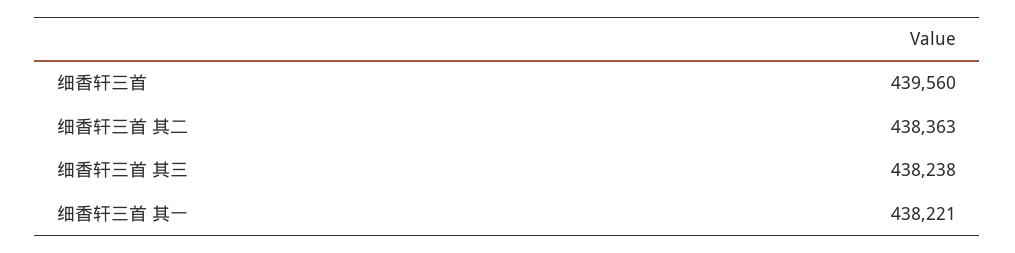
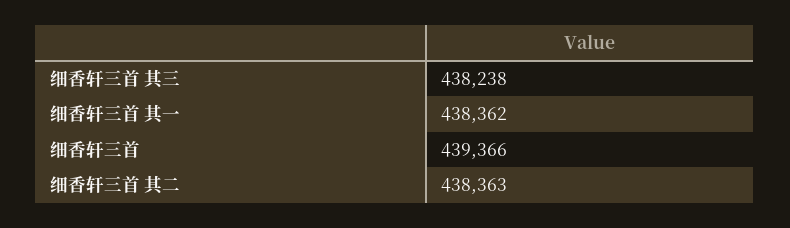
  {
-   "细香轩三首": 439560,
+   "细香轩三首": 439366,
    "细香轩三首 其二": 438363,
    "细香轩三首 其三": 438238,
-   "细香轩三首 其一": 438221
+   "细香轩三首 其一": 438362
  }

